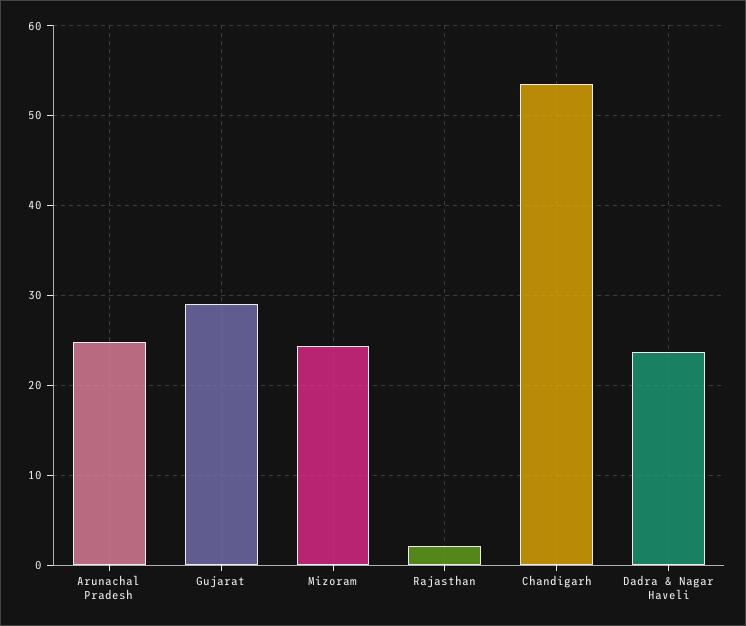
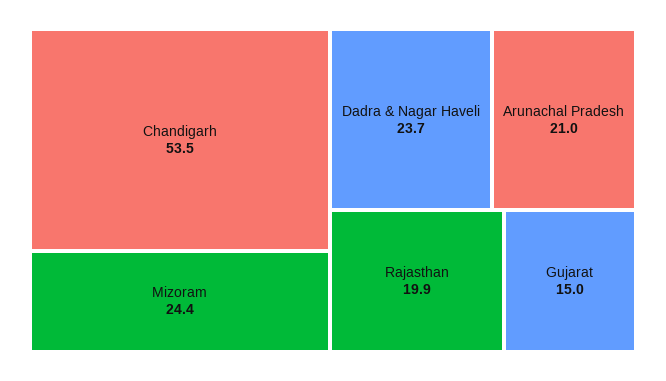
  {
-   "Arunachal Pradesh": 25,
+   "Arunachal Pradesh": 21,
-   "Gujarat": 29,
+   "Gujarat": 15,
    "Mizoram": 24.4,
-   "Rajasthan": 2,
+   "Rajasthan": 19.9,
    "Chandigarh": 53.5,
    "Dadra & Nagar Haveli": 23.7
  }

